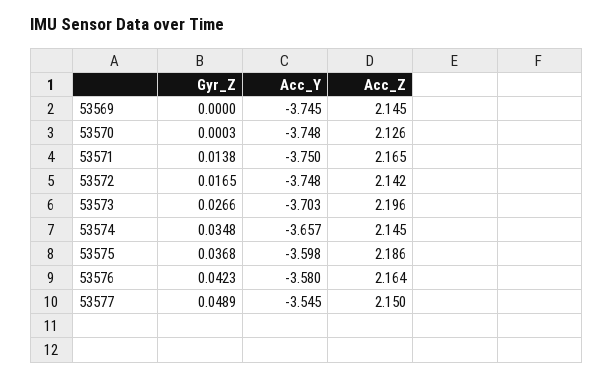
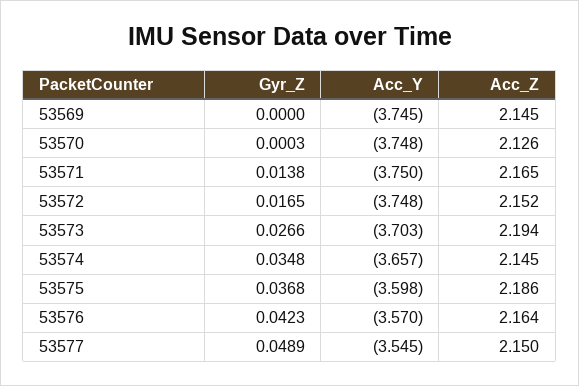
  {
    "Gyr_Z": {
      "53569": 0,
      "53570": 0.0003,
      "53571": 0.0138,
      "53572": 0.0165,
      "53573": 0.0266,
      "53574": 0.0348,
      "53575": 0.0368,
      "53576": 0.0423,
      "53577": 0.0489
    },
    "Acc_Y": {
      "53569": -3.745,
      "53570": -3.748,
      "53571": -3.75,
      "53572": -3.748,
      "53573": -3.703,
      "53574": -3.657,
      "53575": -3.598,
-     "53576": -3.58,
+     "53576": -3.57,
      "53577": -3.545
    },
    "Acc_Z": {
      "53569": 2.145,
      "53570": 2.126,
      "53571": 2.165,
-     "53572": 2.142,
+     "53572": 2.152,
-     "53573": 2.196,
+     "53573": 2.194,
      "53574": 2.145,
      "53575": 2.186,
      "53576": 2.164,
      "53577": 2.15
    }
  }

